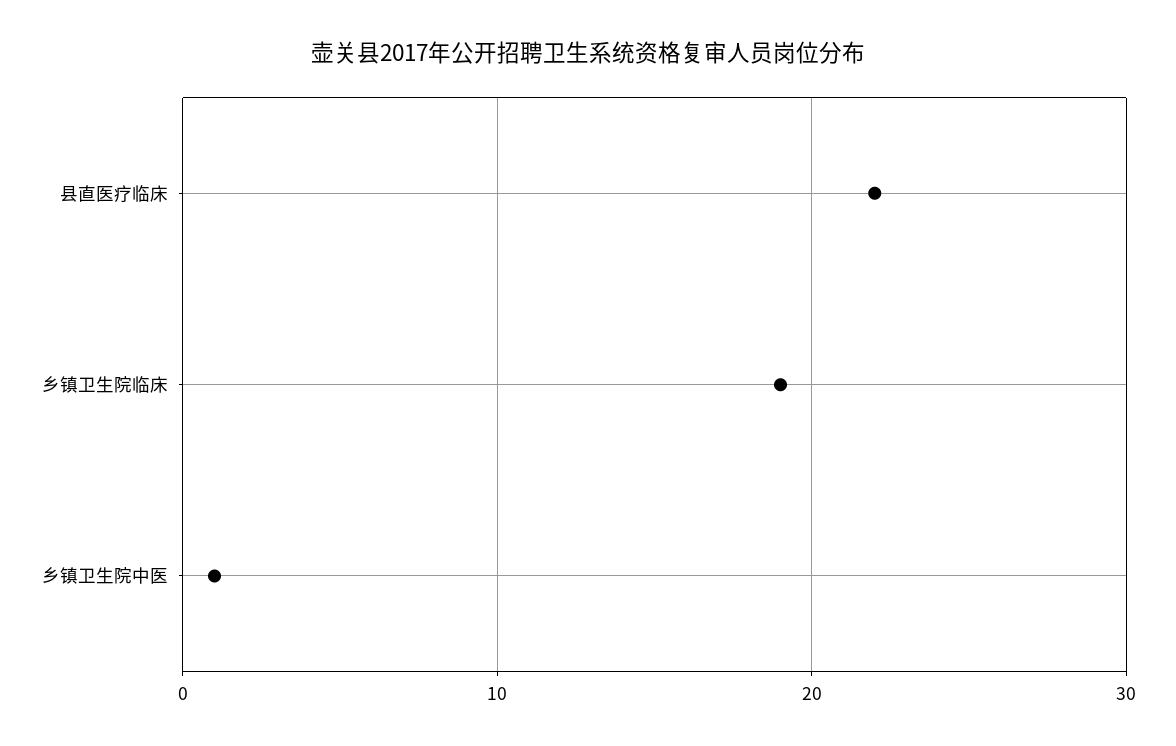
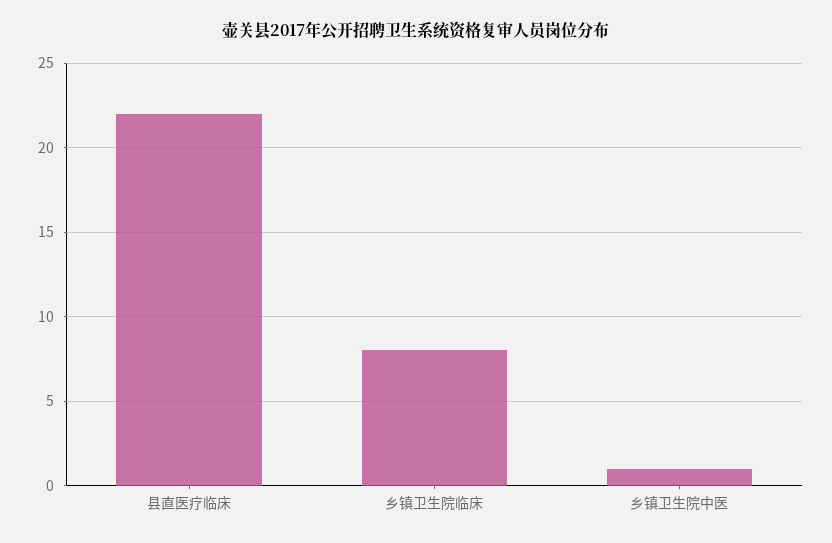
  {
    "县直医疗临床": 22,
-   "乡镇卫生院临床": 19,
+   "乡镇卫生院临床": 8,
    "乡镇卫生院中医": 1
  }

